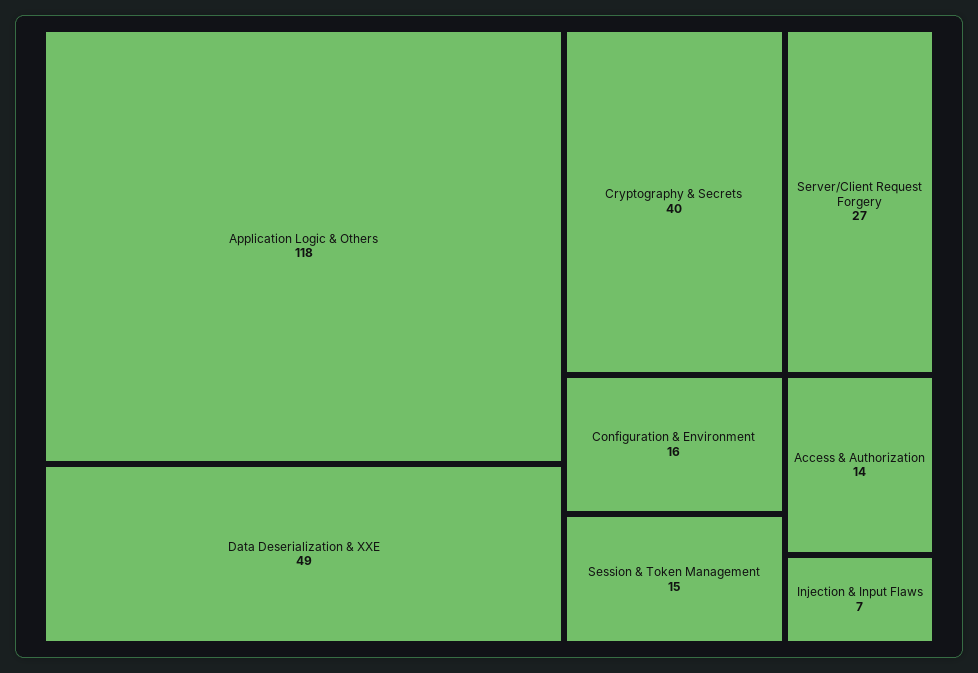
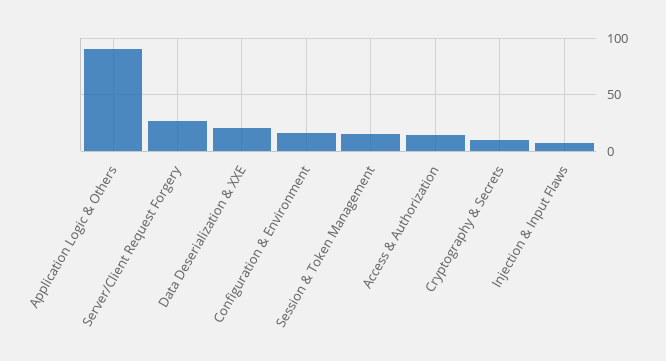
  {
-   "Application Logic & Others": 118,
+   "Application Logic & Others": 90,
-   "Data Deserialization & XXE": 49,
+   "Data Deserialization & XXE": 20,
-   "Cryptography & Secrets": 40,
+   "Cryptography & Secrets": 10,
    "Server/Client Request Forgery": 27,
    "Configuration & Environment": 16,
    "Session & Token Management": 15,
    "Access & Authorization": 14,
    "Injection & Input Flaws": 7
  }

